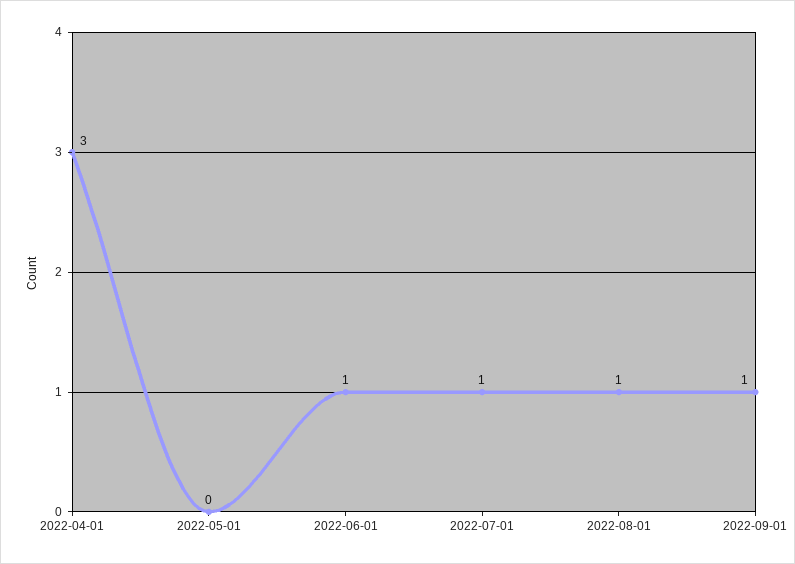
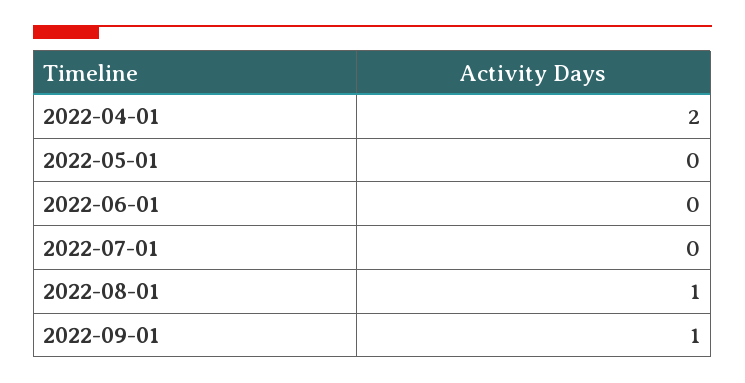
  {
-   "2022-04-01": 3,
+   "2022-04-01": 2,
    "2022-05-01": 0,
-   "2022-06-01": 1,
+   "2022-06-01": 0,
-   "2022-07-01": 1,
+   "2022-07-01": 0,
    "2022-08-01": 1,
    "2022-09-01": 1
  }

